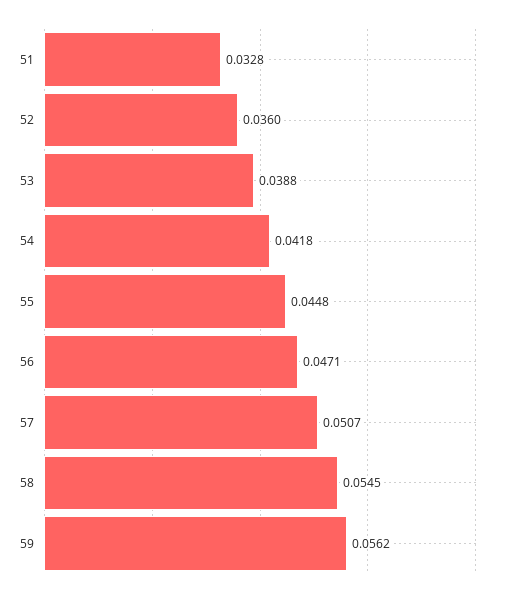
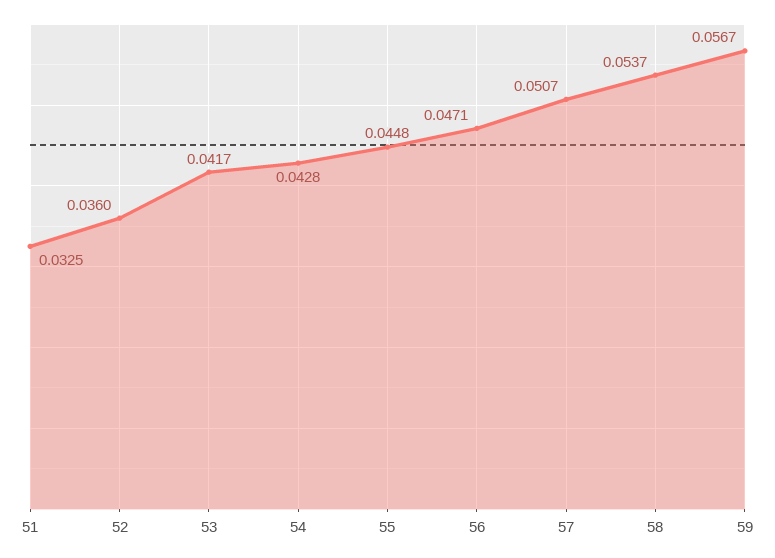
  {
-   "51": 0.0328,
+   "51": 0.0325,
    "52": 0.036,
-   "53": 0.0388,
+   "53": 0.0417,
-   "54": 0.0418,
+   "54": 0.0428,
    "55": 0.0448,
    "56": 0.0471,
    "57": 0.0507,
-   "58": 0.0545,
+   "58": 0.0537,
-   "59": 0.0562
+   "59": 0.0567
  }

